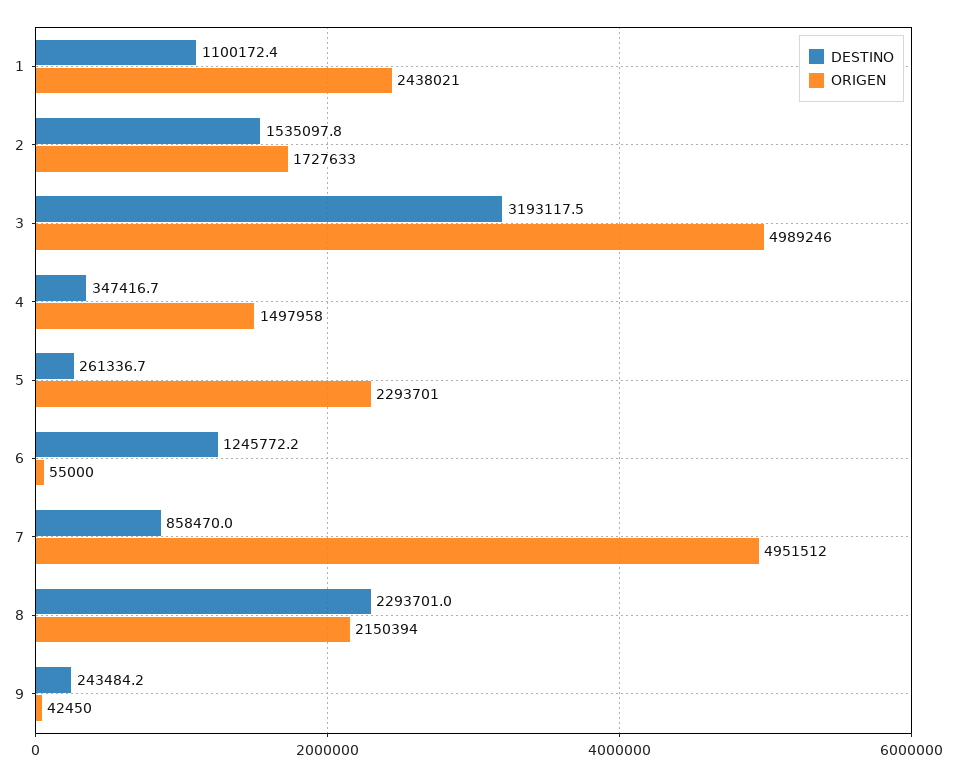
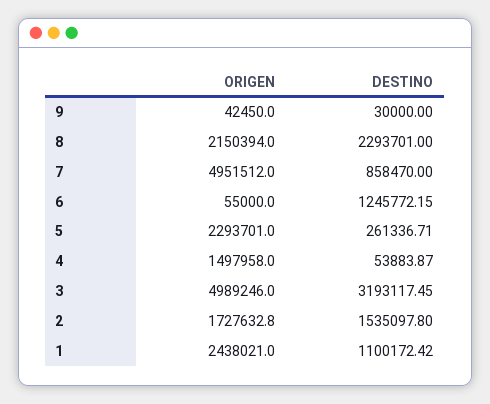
  {
    "DESTINO": {
      "1": 1100172.42,
      "2": 1535097.8,
      "3": 3193117.45,
-     "4": 347416.7,
+     "4": 53883.87,
      "5": 261336.71,
      "6": 1245772.15,
      "7": 858470,
      "8": 2293701,
-     "9": 243484.2
+     "9": 30000
    },
    "ORIGEN": {
      "1": 2438021,
      "2": 1727632.8,
      "3": 4989246,
      "4": 1497958,
      "5": 2293701,
      "6": 55000,
      "7": 4951512,
      "8": 2150394,
      "9": 42450
    }
  }

